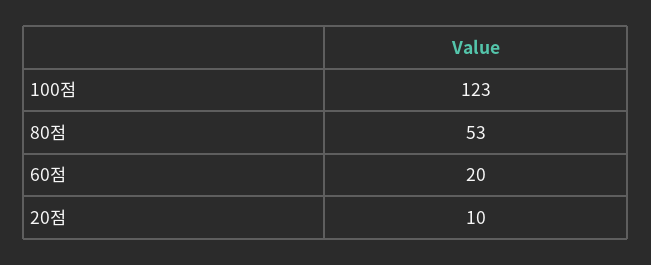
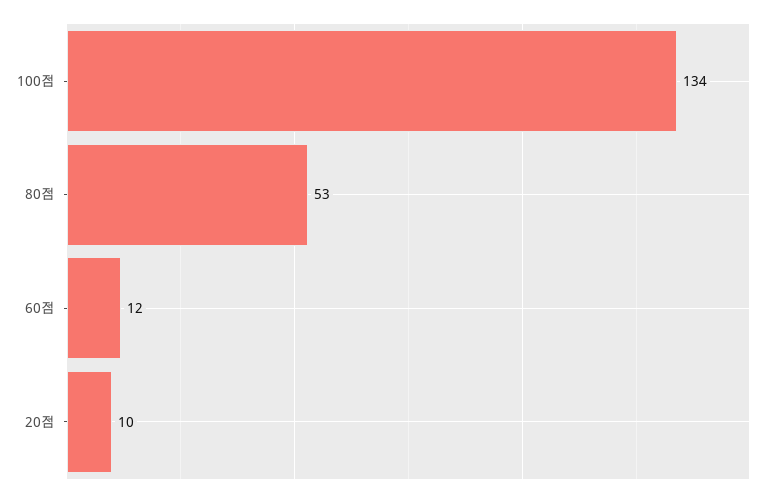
  {
-   "100점": 123,
+   "100점": 134,
    "80점": 53,
-   "60점": 20,
+   "60점": 12,
    "20점": 10
  }

